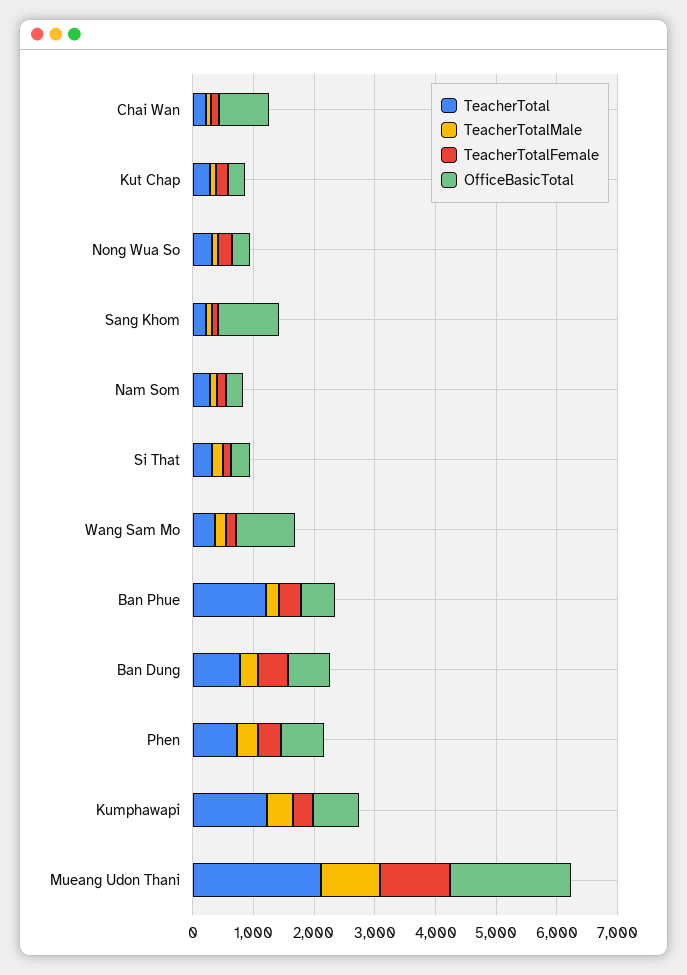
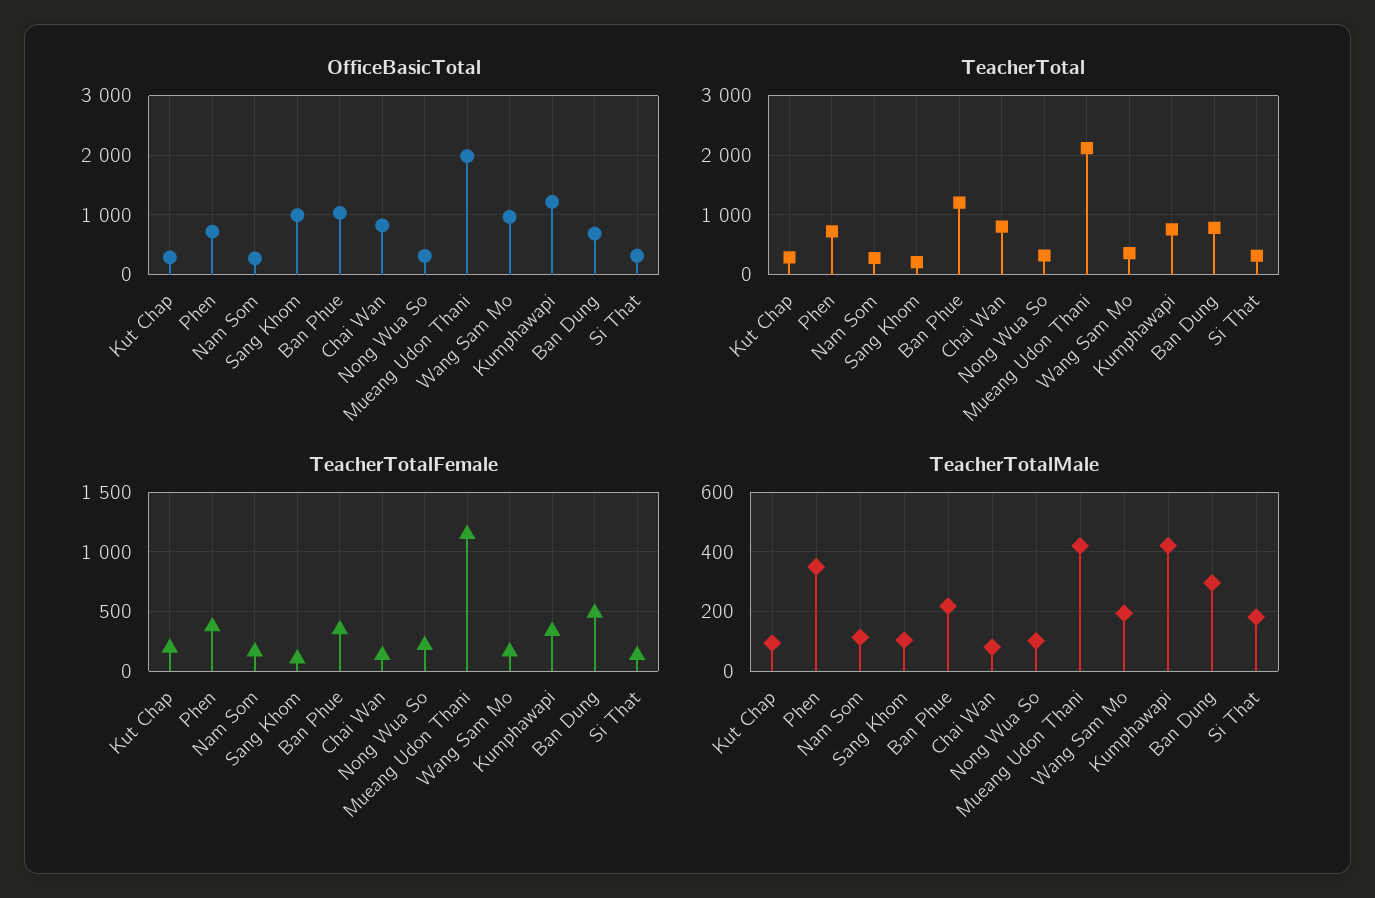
  {
    "TeacherTotal": {
-     "Chai Wan": 200,
+     "Chai Wan": 800,
      "Kut Chap": 200,
      "Nong Wua So": 400,
      "Sang Khom": 200,
      "Nam Som": 200,
      "Si That": 400,
      "Wang Sam Mo": 400,
      "Ban Phue": 1200,
      "Ban Dung": 800,
      "Phen": 800,
-     "Kumphawapi": 1200,
+     "Kumphawapi": 800,
      "Mueang Udon Thani": 2200
    },
    "TeacherTotalMale": {
      "Chai Wan": 75,
      "Kut Chap": 100,
      "Nong Wua So": 100,
      "Sang Khom": 100,
      "Nam Som": 125,
      "Si That": 175,
      "Wang Sam Mo": 200,
      "Ban Phue": 225,
      "Ban Dung": 300,
      "Phen": 350,
      "Kumphawapi": 425,
-     "Mueang Udon Thani": 1000
+     "Mueang Udon Thani": 425
    },
    "TeacherTotalFemale": {
      "Chai Wan": 100,
      "Kut Chap": 200,
      "Nong Wua So": 200,
      "Sang Khom": 100,
      "Nam Som": 200,
      "Si That": 100,
      "Wang Sam Mo": 200,
      "Ban Phue": 400,
      "Ban Dung": 500,
      "Phen": 400,
      "Kumphawapi": 300,
      "Mueang Udon Thani": 1100
    },
    "OfficeBasicTotal": {
      "Chai Wan": 800,
      "Kut Chap": 200,
      "Nong Wua So": 400,
      "Sang Khom": 1000,
      "Nam Som": 200,
      "Si That": 400,
      "Wang Sam Mo": 1000,
-     "Ban Phue": 600,
+     "Ban Phue": 1000,
      "Ban Dung": 600,
      "Phen": 800,
-     "Kumphawapi": 800,
+     "Kumphawapi": 1200,
      "Mueang Udon Thani": 2000
    }
  }

